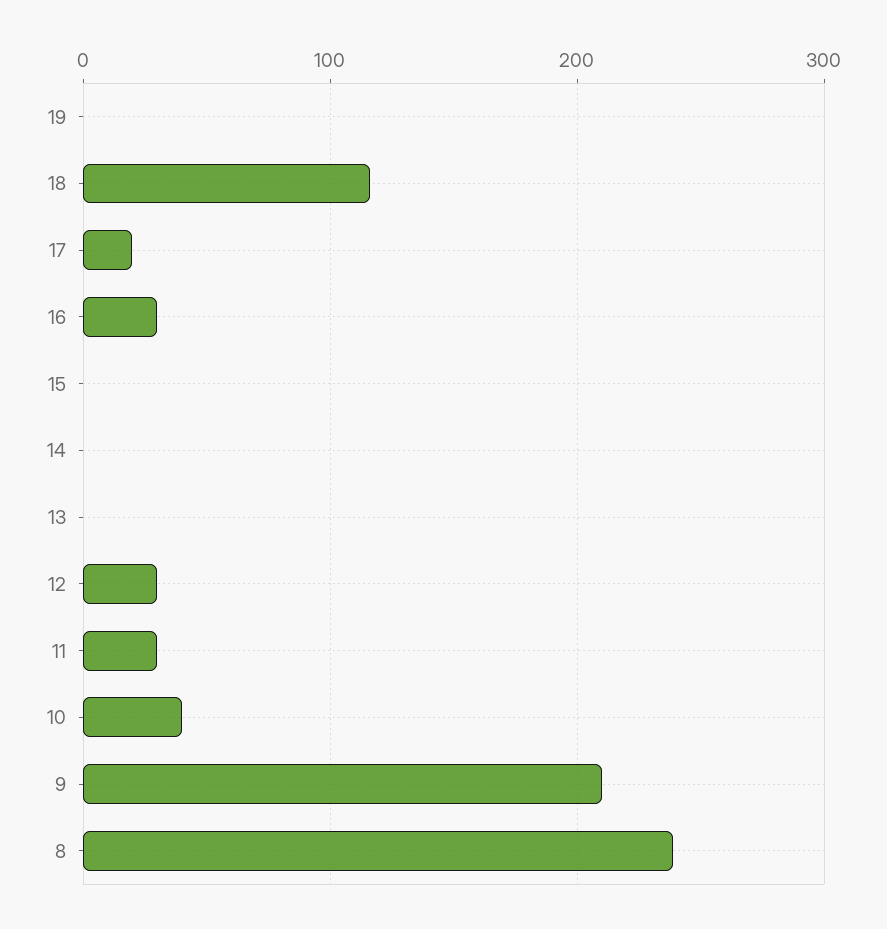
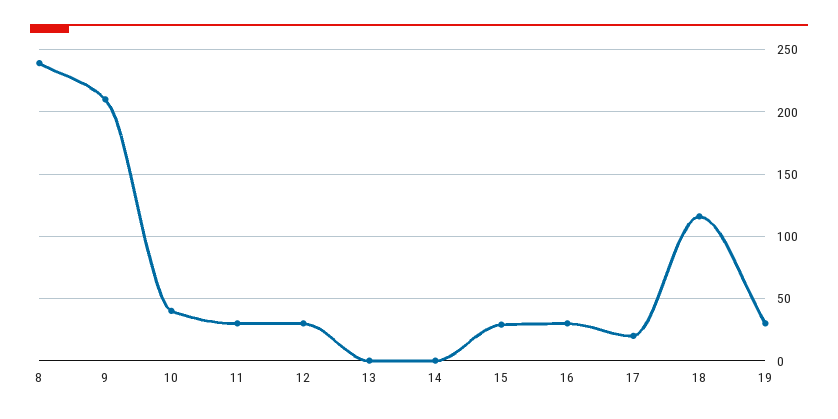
  {
-   "19": 0,
+   "19": 30,
    "18": 115,
    "17": 20,
    "16": 30,
-   "15": 0,
+   "15": 30,
    "14": 0,
    "13": 0,
    "12": 30,
    "11": 30,
    "10": 40,
    "9": 210,
    "8": 240
  }

